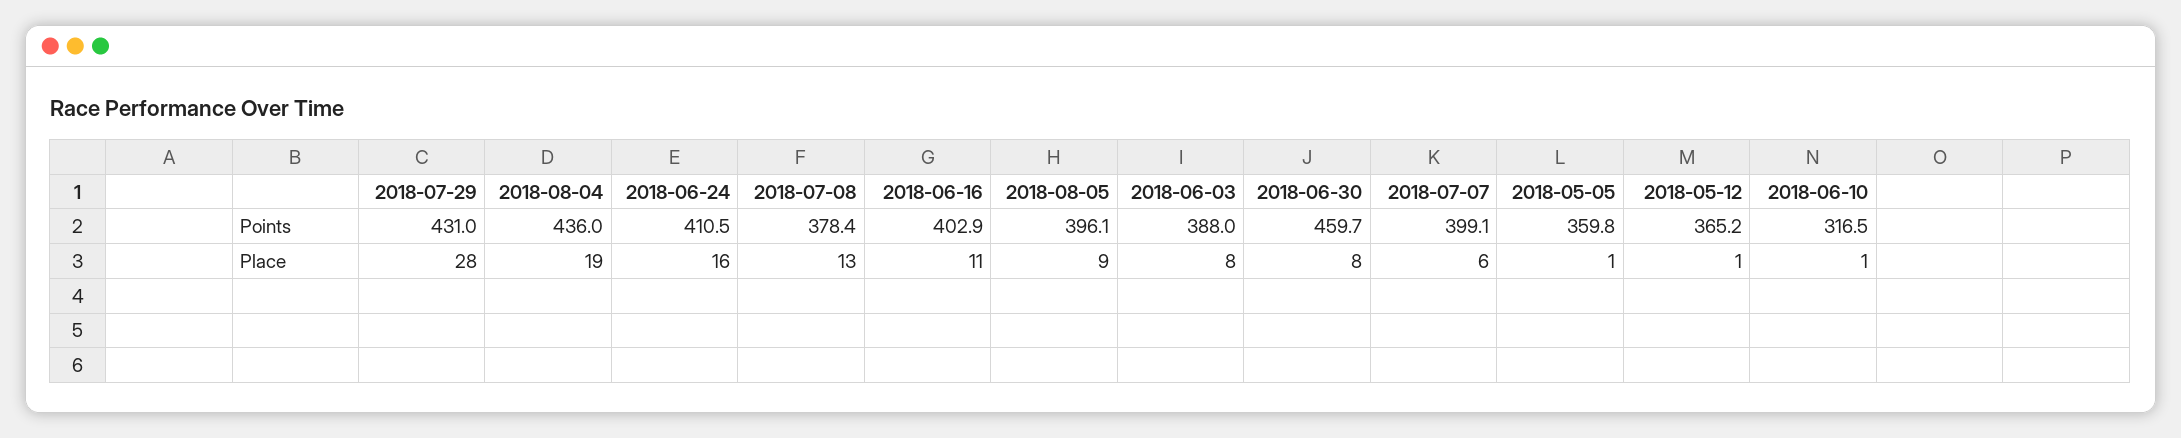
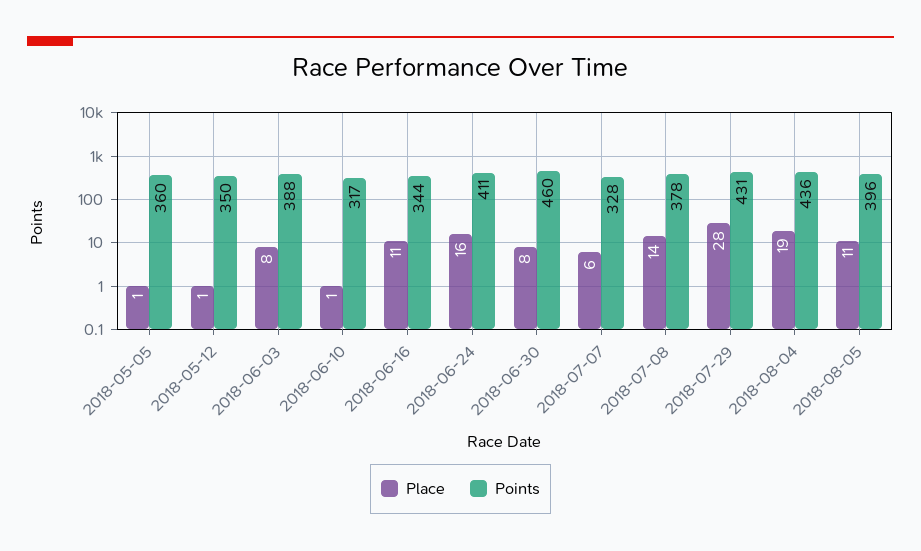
  {
    "Points": {
      "2018-07-29": 431,
      "2018-08-04": 436,
      "2018-06-24": 410.5,
      "2018-07-08": 378.4,
-     "2018-06-16": 402.9,
+     "2018-06-16": 344,
      "2018-08-05": 396.1,
      "2018-06-03": 388,
      "2018-06-30": 459.7,
-     "2018-07-07": 399.1,
+     "2018-07-07": 328,
      "2018-05-05": 359.8,
-     "2018-05-12": 365.2,
+     "2018-05-12": 350,
      "2018-06-10": 316.5
    },
    "Place": {
      "2018-07-29": 28,
      "2018-08-04": 19,
      "2018-06-24": 16,
-     "2018-07-08": 13,
+     "2018-07-08": 14,
      "2018-06-16": 11,
-     "2018-08-05": 9,
+     "2018-08-05": 11,
      "2018-06-03": 8,
      "2018-06-30": 8,
      "2018-07-07": 6,
      "2018-05-05": 1,
      "2018-05-12": 1,
      "2018-06-10": 1
    }
  }

